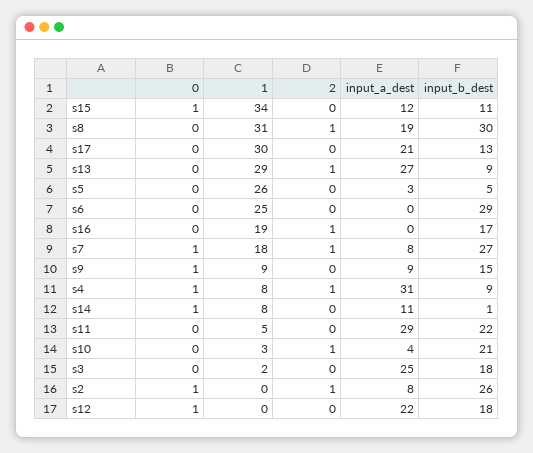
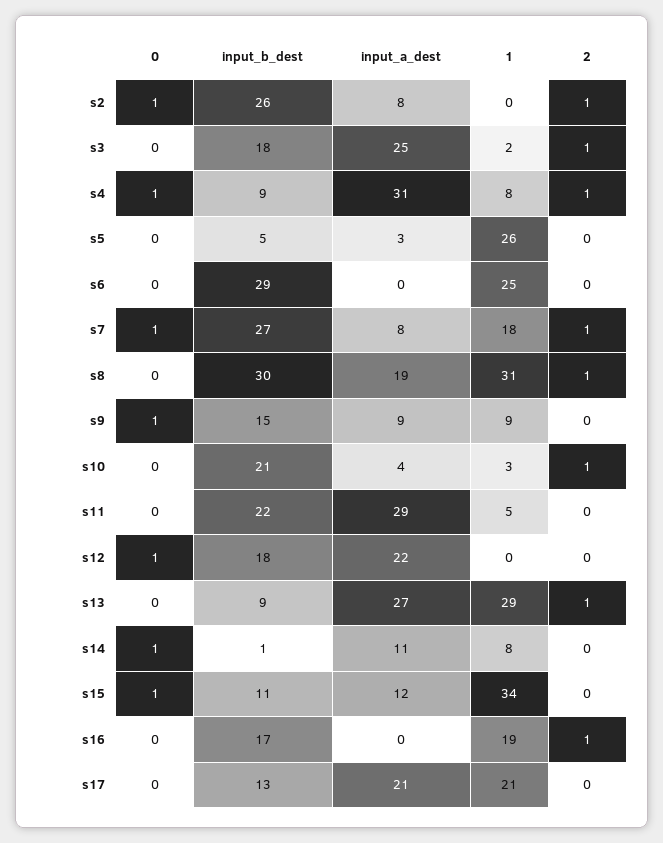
  {
    "0": {
      "s15": 1,
      "s8": 0,
      "s17": 0,
      "s13": 0,
      "s5": 0,
      "s6": 0,
      "s16": 0,
      "s7": 1,
      "s9": 1,
      "s4": 1,
      "s14": 1,
      "s11": 0,
      "s10": 0,
      "s3": 0,
      "s2": 1,
      "s12": 1
    },
    "1": {
      "s15": 34,
      "s8": 31,
-     "s17": 30,
+     "s17": 21,
      "s13": 29,
      "s5": 26,
      "s6": 25,
      "s16": 19,
      "s7": 18,
      "s9": 9,
      "s4": 8,
      "s14": 8,
      "s11": 5,
      "s10": 3,
      "s3": 2,
      "s2": 0,
      "s12": 0
    },
    "2": {
      "s15": 0,
      "s8": 1,
      "s17": 0,
      "s13": 1,
      "s5": 0,
      "s6": 0,
      "s16": 1,
      "s7": 1,
      "s9": 0,
      "s4": 1,
      "s14": 0,
      "s11": 0,
      "s10": 1,
-     "s3": 0,
+     "s3": 1,
      "s2": 1,
      "s12": 0
    },
    "input_a_dest": {
      "s15": 12,
      "s8": 19,
      "s17": 21,
      "s13": 27,
      "s5": 3,
      "s6": 0,
      "s16": 0,
      "s7": 8,
      "s9": 9,
      "s4": 31,
      "s14": 11,
      "s11": 29,
      "s10": 4,
      "s3": 25,
      "s2": 8,
      "s12": 22
    },
    "input_b_dest": {
      "s15": 11,
      "s8": 30,
      "s17": 13,
      "s13": 9,
      "s5": 5,
      "s6": 29,
      "s16": 17,
      "s7": 27,
      "s9": 15,
      "s4": 9,
      "s14": 1,
      "s11": 22,
      "s10": 21,
      "s3": 18,
      "s2": 26,
      "s12": 18
    }
  }

